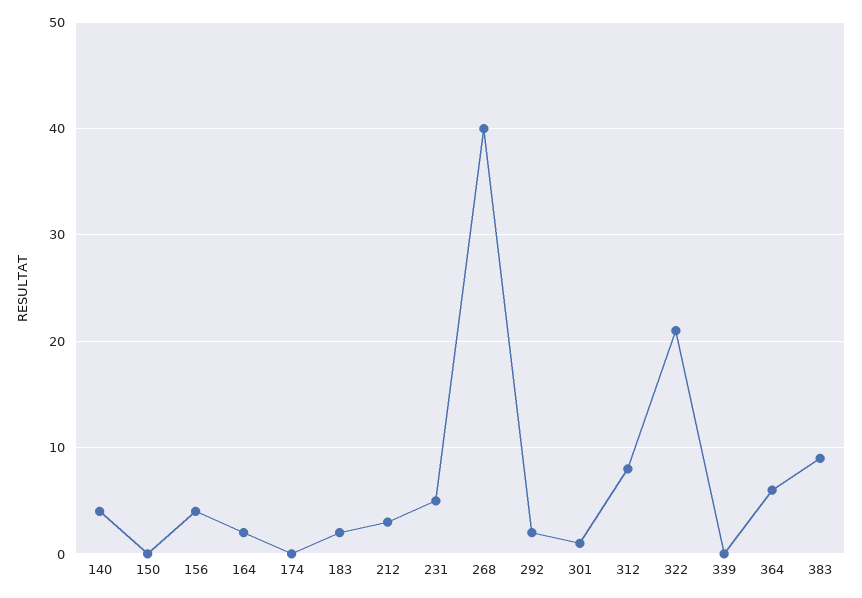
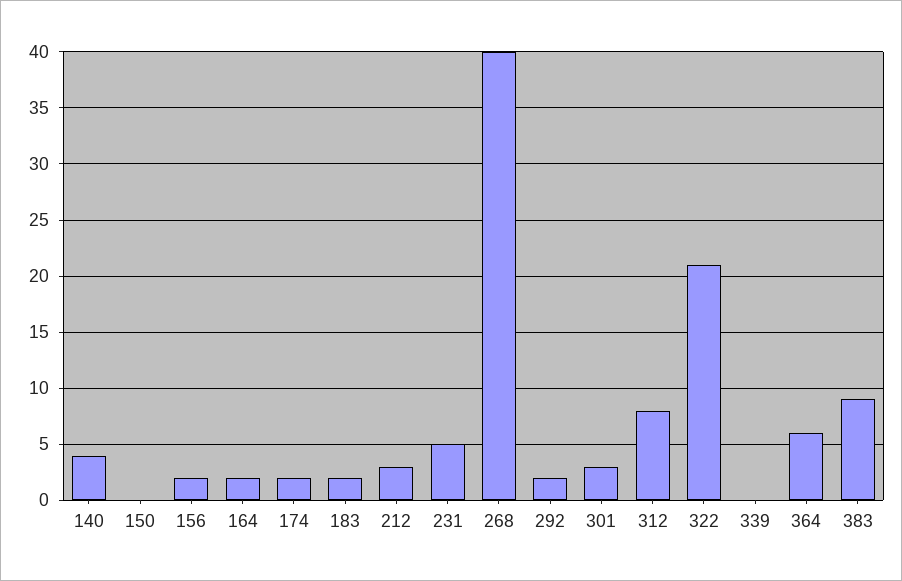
  {
    "140": 4,
    "150": 0,
-   "156": 4,
+   "156": 2,
    "164": 2,
-   "174": 0,
+   "174": 2,
    "183": 2,
    "212": 3,
    "231": 5,
    "268": 40,
    "292": 2,
-   "301": 1,
+   "301": 3,
    "312": 8,
    "322": 21,
    "339": 0,
    "364": 6,
    "383": 9
  }

